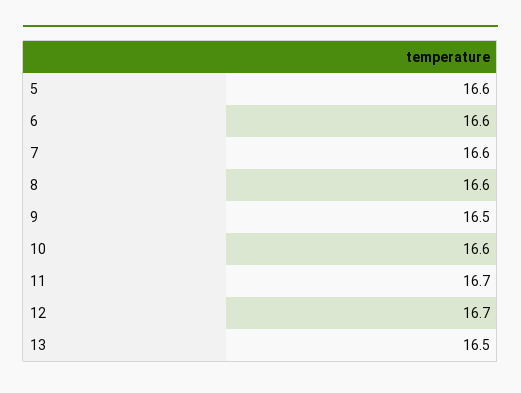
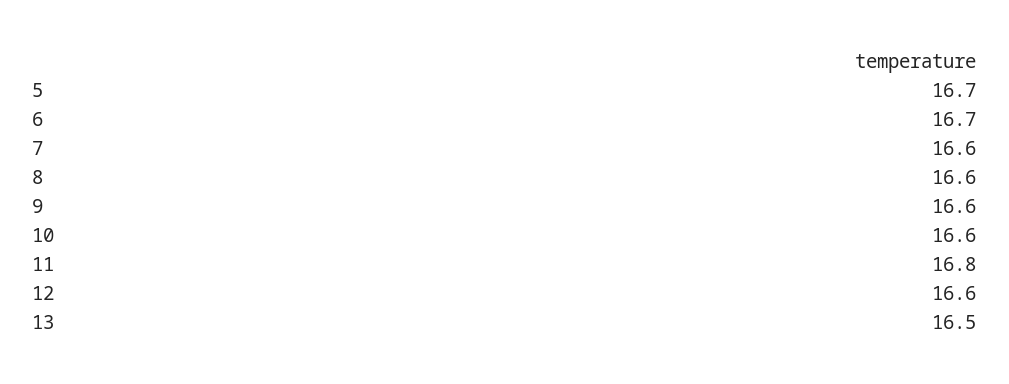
  {
-   "5": 16.6,
+   "5": 16.7,
-   "6": 16.6,
+   "6": 16.7,
    "7": 16.6,
    "8": 16.6,
-   "9": 16.5,
+   "9": 16.6,
    "10": 16.6,
-   "11": 16.7,
+   "11": 16.8,
-   "12": 16.7,
+   "12": 16.6,
    "13": 16.5
  }

